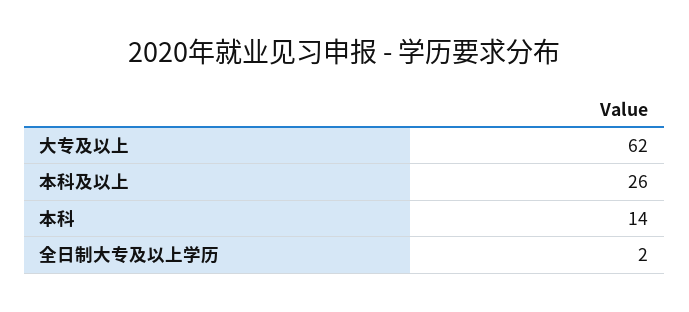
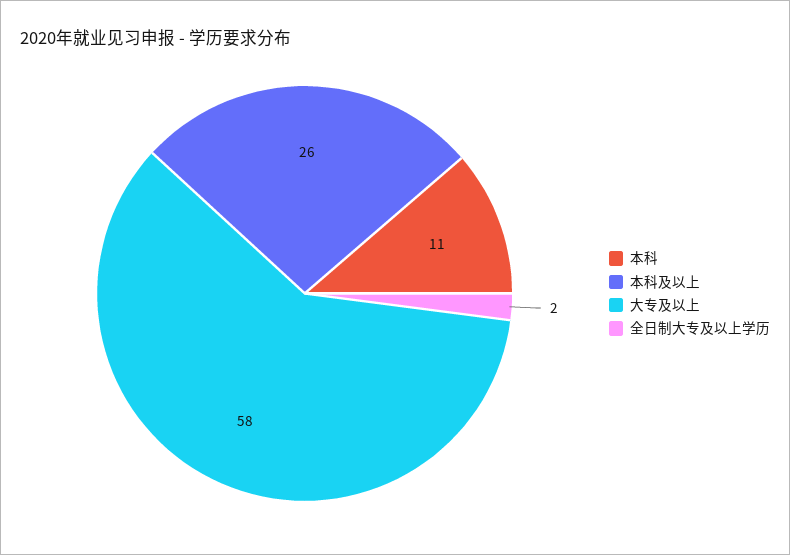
  {
-   "大专及以上": 62,
+   "大专及以上": 58,
    "本科及以上": 26,
-   "本科": 14,
+   "本科": 11,
    "全日制大专及以上学历": 2
  }

